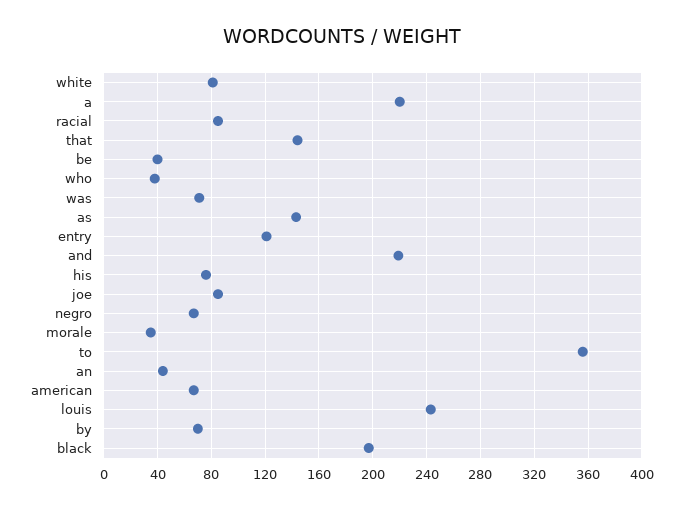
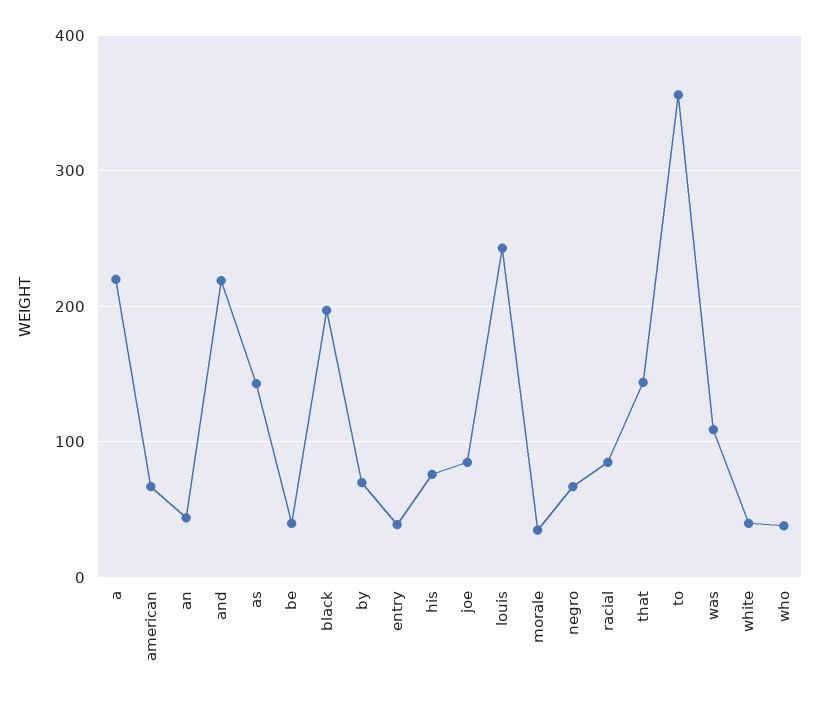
  {
-   "white": 80,
+   "white": 40,
    "a": 220,
    "racial": 85,
    "that": 145,
    "be": 40,
    "who": 40,
-   "was": 70,
+   "was": 110,
    "as": 145,
-   "entry": 120,
+   "entry": 40,
    "and": 220,
    "his": 75,
    "joe": 85,
    "negro": 65,
    "morale": 35,
    "to": 355,
    "an": 45,
    "american": 65,
    "louis": 245,
    "by": 70,
    "black": 195
  }

